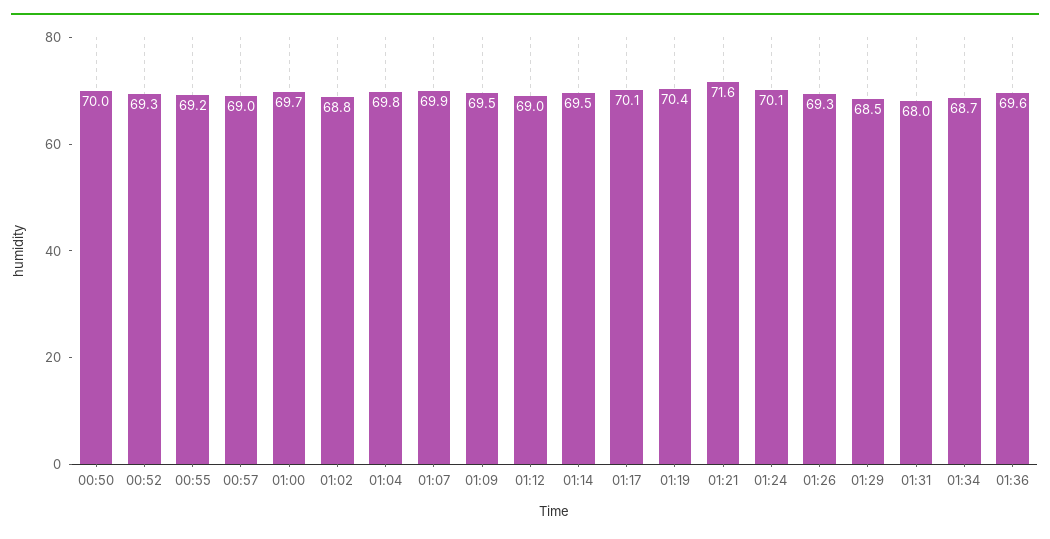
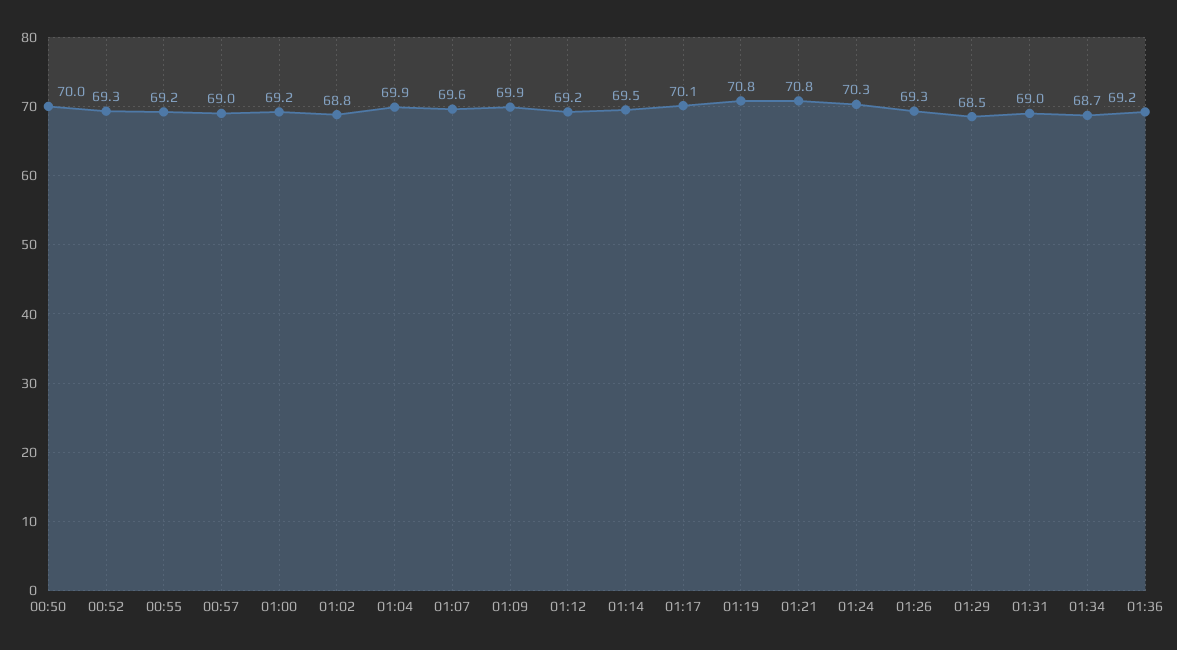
  {
    "00:50": 70,
    "00:52": 69.3,
    "00:55": 69.2,
    "00:57": 69,
-   "01:00": 69.7,
+   "01:00": 69.2,
    "01:02": 68.8,
-   "01:04": 69.8,
+   "01:04": 69.9,
-   "01:07": 69.9,
+   "01:07": 69.6,
-   "01:09": 69.5,
+   "01:09": 69.9,
-   "01:12": 69,
+   "01:12": 69.2,
    "01:14": 69.5,
    "01:17": 70.1,
-   "01:19": 70.4,
+   "01:19": 70.8,
-   "01:21": 71.6,
+   "01:21": 70.8,
-   "01:24": 70.1,
+   "01:24": 70.3,
    "01:26": 69.3,
    "01:29": 68.5,
-   "01:31": 68,
+   "01:31": 69,
    "01:34": 68.7,
-   "01:36": 69.6
+   "01:36": 69.2
  }

